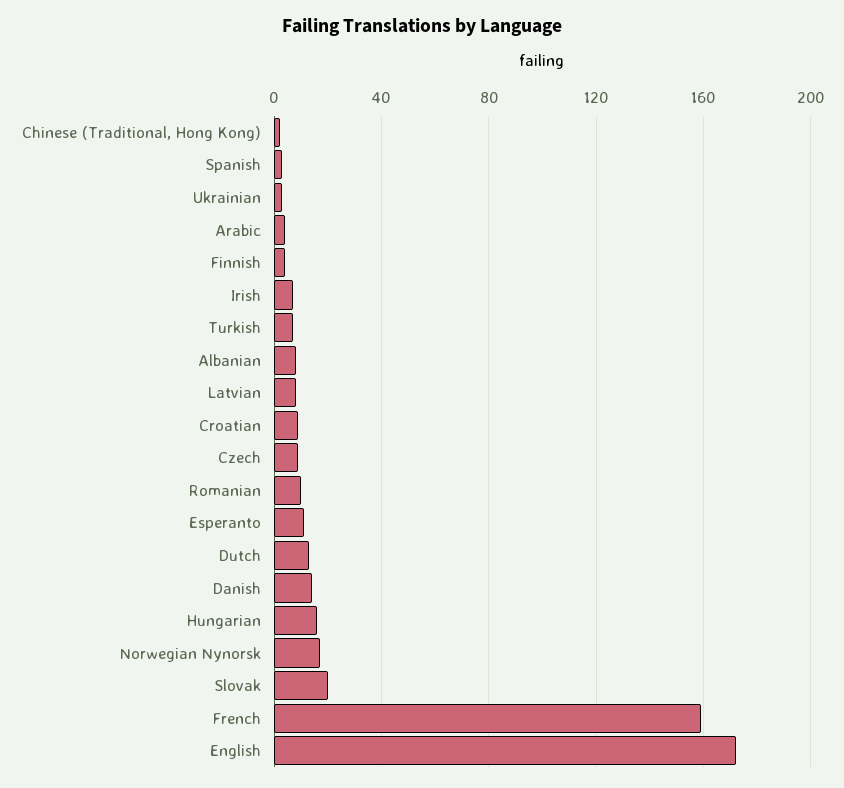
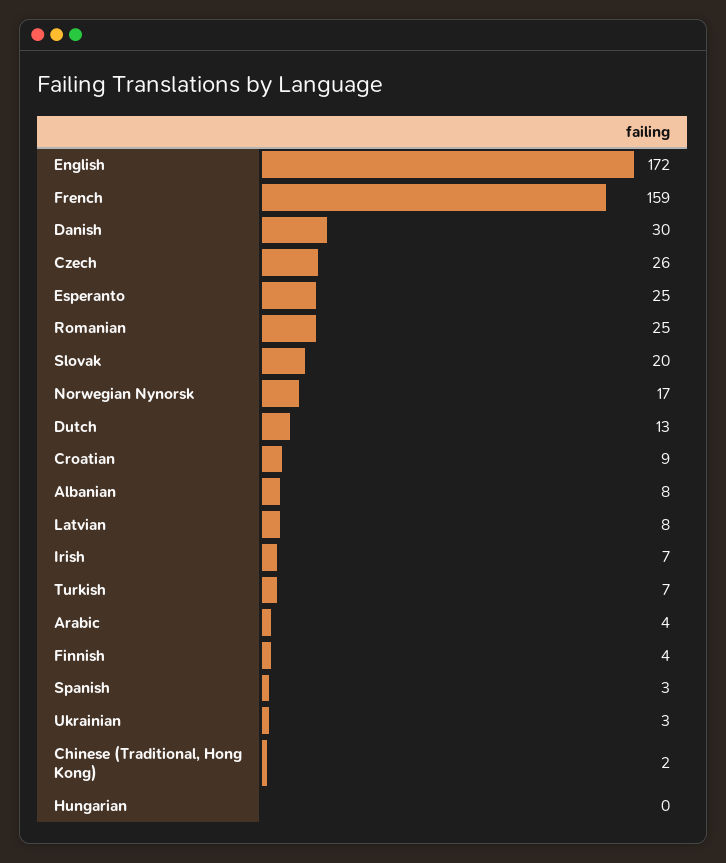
  {
    "Chinese (Traditional, Hong Kong)": 2,
    "Spanish": 3,
    "Ukrainian": 3,
    "Arabic": 4,
    "Finnish": 4,
    "Irish": 7,
    "Turkish": 7,
    "Albanian": 8,
    "Latvian": 8,
    "Croatian": 9,
-   "Czech": 10,
+   "Czech": 26,
-   "Romanian": 10,
+   "Romanian": 25,
-   "Esperanto": 10,
+   "Esperanto": 25,
    "Dutch": 13,
-   "Danish": 15,
+   "Danish": 30,
-   "Hungarian": 15,
+   "Hungarian": 0,
    "Norwegian Nynorsk": 17,
    "Slovak": 20,
    "French": 159,
    "English": 172
  }

